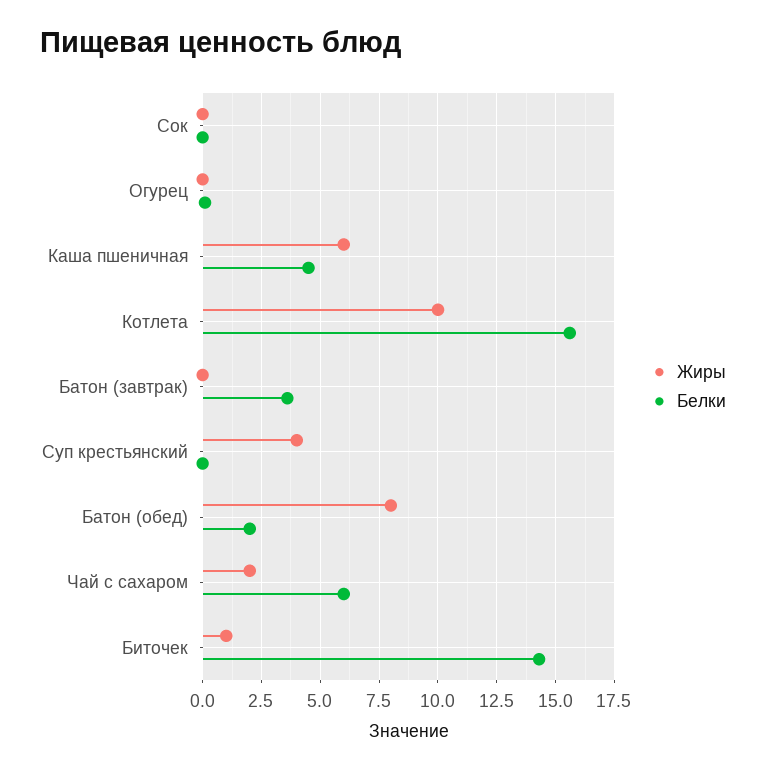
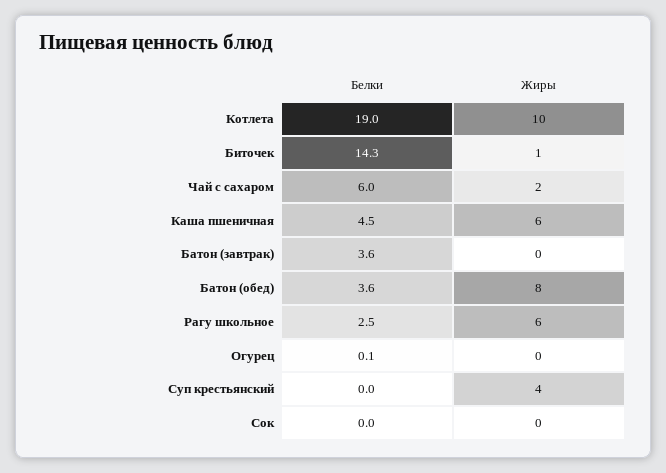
  {
    "Жиры": {
      "Сок": 0,
      "Огурец": 0,
      "Каша пшеничная": 6,
      "Котлета": 10,
      "Батон (завтрак)": 0,
      "Суп крестьянский": 4,
      "Батон (обед)": 8,
      "Чай с сахаром": 2,
-     "Биточек": 1
+     "Биточек": 1,
+     "Рагу школьное": 6
    },
    "Белки": {
      "Сок": 0,
      "Огурец": 0.1,
      "Каша пшеничная": 4.5,
-     "Котлета": 15.5,
+     "Котлета": 19,
      "Батон (завтрак)": 3.6,
      "Суп крестьянский": 0,
-     "Батон (обед)": 2,
+     "Батон (обед)": 3.6,
      "Чай с сахаром": 6,
-     "Биточек": 14.3
+     "Биточек": 14.3,
+     "Рагу школьное": 2.5
    }
  }

